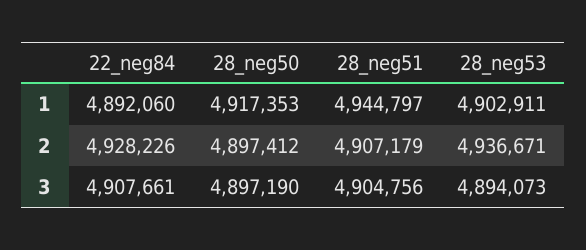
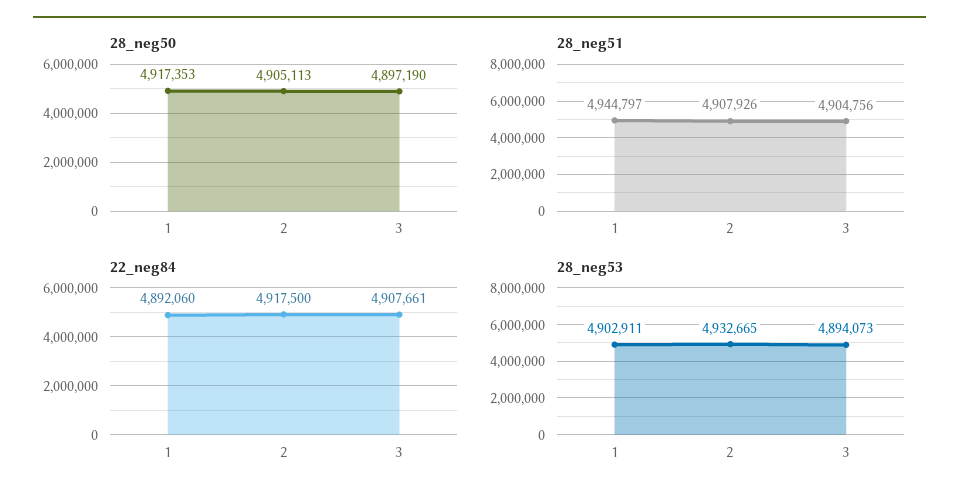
  {
    "22_neg84": {
      "1": 4892060,
-     "2": 4928226,
+     "2": 4917500,
      "3": 4907661
    },
    "28_neg50": {
      "1": 4917353,
-     "2": 4897412,
+     "2": 4905113,
      "3": 4897190
    },
    "28_neg51": {
      "1": 4944797,
-     "2": 4907179,
+     "2": 4907926,
      "3": 4904756
    },
    "28_neg53": {
      "1": 4902911,
-     "2": 4936671,
+     "2": 4932665,
      "3": 4894073
    }
  }

